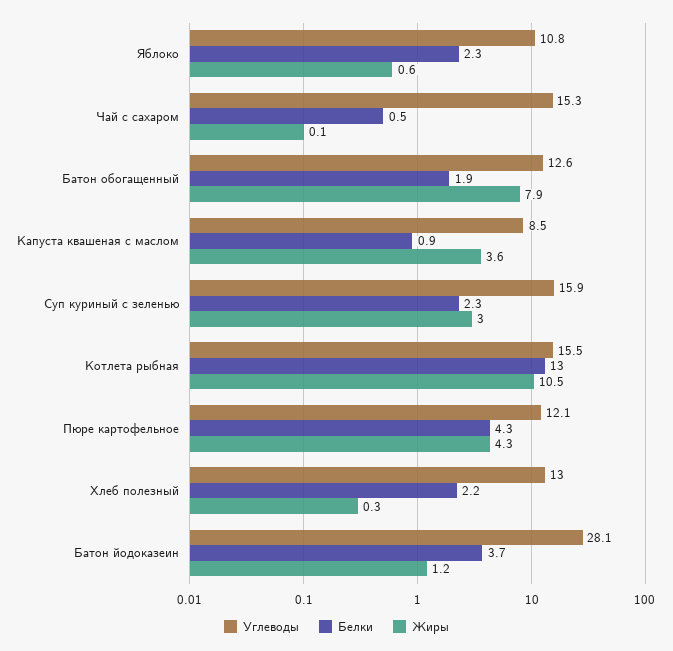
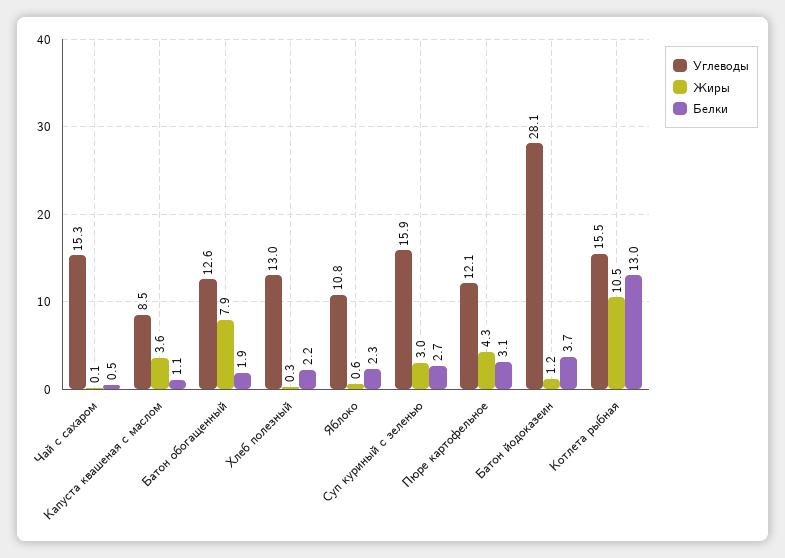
  {
    "Углеводы": {
      "Яблоко": 10.8,
      "Чай с сахаром": 15.3,
      "Батон обогащенный": 12.6,
      "Капуста квашеная с маслом": 8.5,
      "Суп куриный с зеленью": 15.9,
      "Котлета рыбная": 15.5,
      "Пюре картофельное": 12.1,
      "Хлеб полезный": 13,
      "Батон йодоказеин": 28.1
    },
    "Белки": {
      "Яблоко": 2.3,
      "Чай с сахаром": 0.5,
      "Батон обогащенный": 1.9,
-     "Капуста квашеная с маслом": 0.9,
+     "Капуста квашеная с маслом": 1.1,
-     "Суп куриный с зеленью": 2.3,
+     "Суп куриный с зеленью": 2.7,
      "Котлета рыбная": 13,
-     "Пюре картофельное": 4.3,
+     "Пюре картофельное": 3.1,
      "Хлеб полезный": 2.2,
      "Батон йодоказеин": 3.7
    },
    "Жиры": {
      "Яблоко": 0.6,
      "Чай с сахаром": 0.1,
      "Батон обогащенный": 7.9,
      "Капуста квашеная с маслом": 3.6,
      "Суп куриный с зеленью": 3,
      "Котлета рыбная": 10.5,
      "Пюре картофельное": 4.3,
      "Хлеб полезный": 0.3,
      "Батон йодоказеин": 1.2
    }
  }

